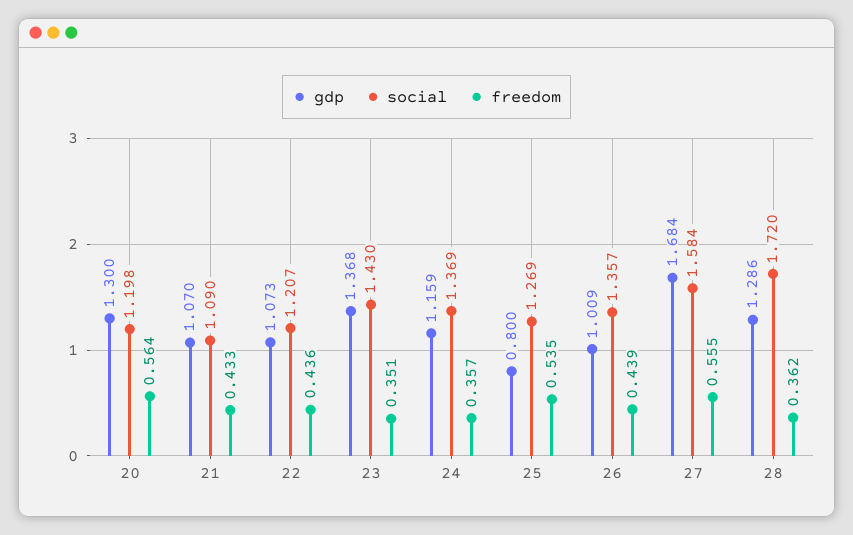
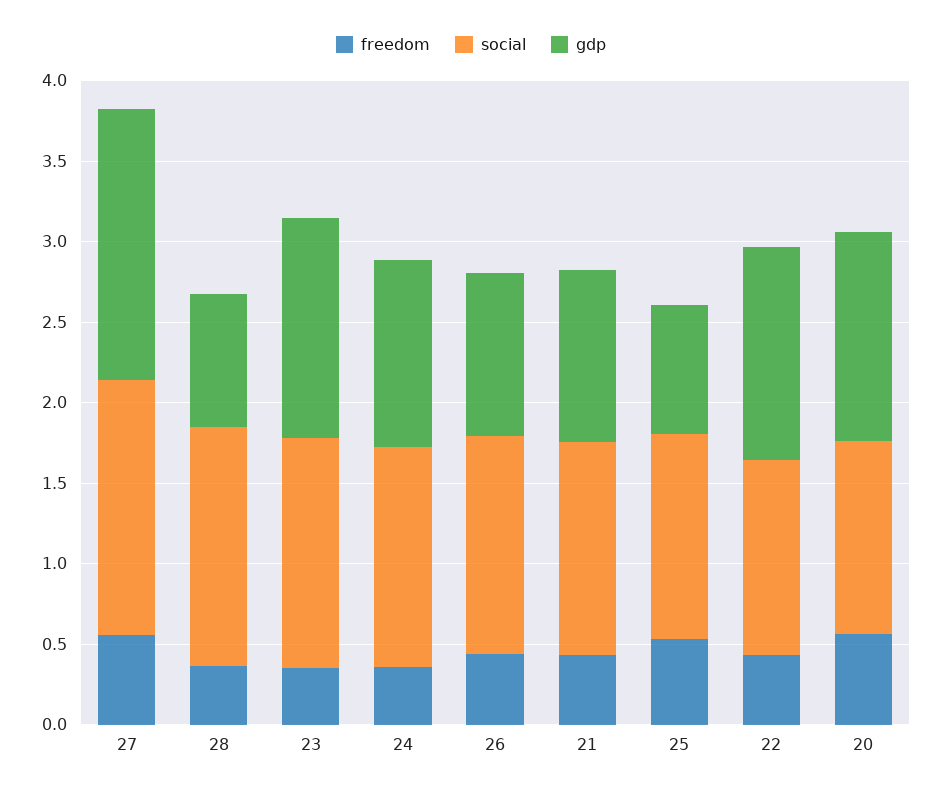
  {
    "gdp": {
      "20": 1.3,
      "21": 1.07,
-     "22": 1.073,
+     "22": 1.3,
      "23": 1.368,
      "24": 1.159,
      "25": 0.8,
      "26": 1.009,
      "27": 1.684,
-     "28": 1.286
+     "28": 0.8
    },
    "social": {
      "20": 1.198,
-     "21": 1.09,
+     "21": 1.3,
      "22": 1.207,
      "23": 1.43,
      "24": 1.369,
      "25": 1.269,
      "26": 1.357,
      "27": 1.584,
-     "28": 1.72
+     "28": 1.5
    },
    "freedom": {
      "20": 0.564,
      "21": 0.433,
      "22": 0.436,
      "23": 0.351,
      "24": 0.357,
      "25": 0.535,
      "26": 0.439,
      "27": 0.555,
      "28": 0.362
    }
  }

